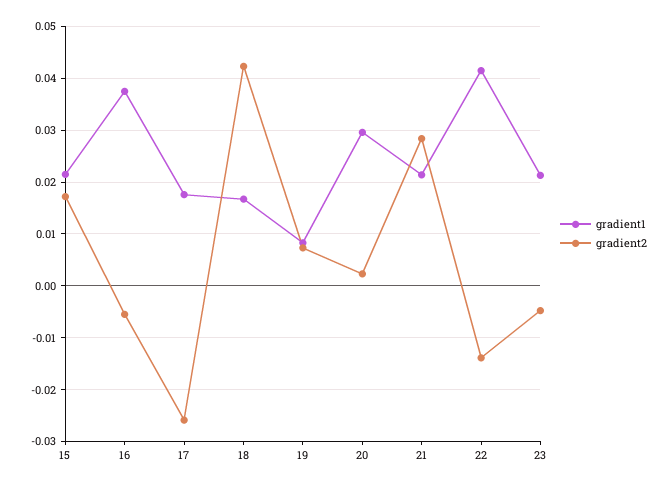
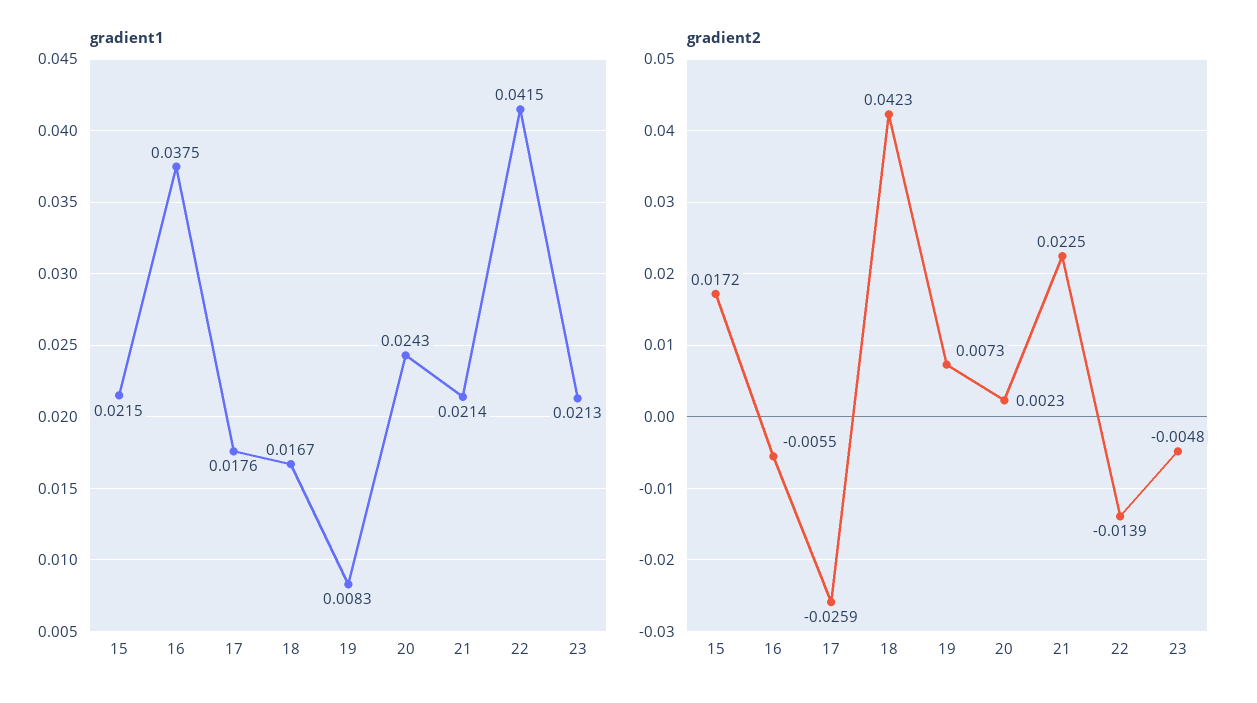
  {
    "gradient1": {
      "15": 0.0215,
      "16": 0.0375,
      "17": 0.0176,
      "18": 0.0167,
      "19": 0.0083,
-     "20": 0.03,
+     "20": 0.0243,
      "21": 0.0214,
      "22": 0.0415,
      "23": 0.0213
    },
    "gradient2": {
      "15": 0.0172,
      "16": -0.0055,
      "17": -0.0259,
      "18": 0.0423,
      "19": 0.0073,
      "20": 0.0023,
-     "21": 0.028,
+     "21": 0.0225,
      "22": -0.0139,
      "23": -0.0048
    }
  }

